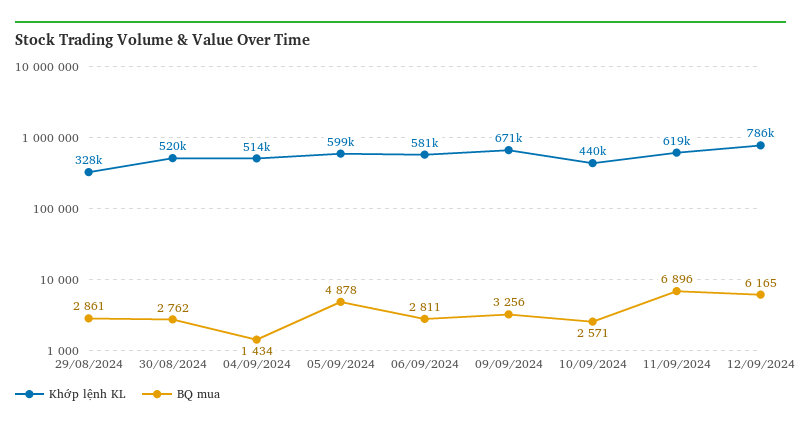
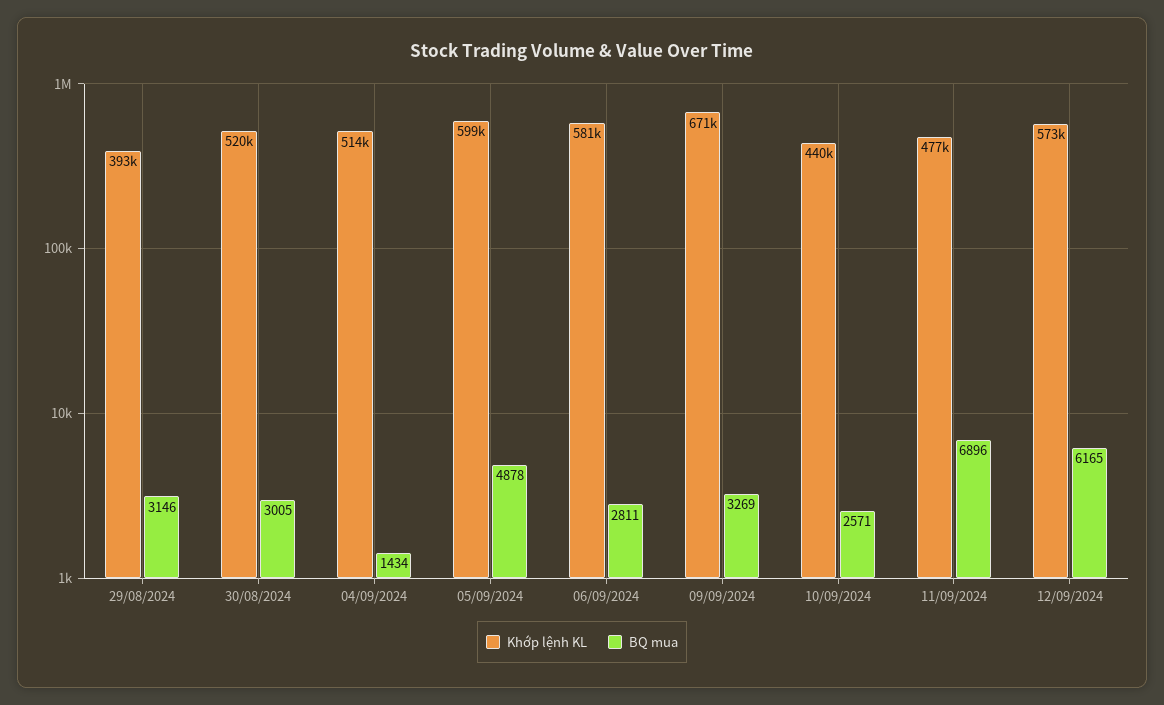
  {
    "Khớp lệnh KL": {
-     "29/08/2024": 328000,
+     "29/08/2024": 393000,
      "30/08/2024": 520000,
      "04/09/2024": 514000,
      "05/09/2024": 599000,
      "06/09/2024": 581000,
      "09/09/2024": 671000,
      "10/09/2024": 440000,
-     "11/09/2024": 619000,
+     "11/09/2024": 477000,
-     "12/09/2024": 786000
+     "12/09/2024": 573000
    },
    "BQ mua": {
-     "29/08/2024": 2861,
+     "29/08/2024": 3146,
-     "30/08/2024": 2762,
+     "30/08/2024": 3005,
      "04/09/2024": 1434,
      "05/09/2024": 4878,
      "06/09/2024": 2811,
-     "09/09/2024": 3256,
+     "09/09/2024": 3269,
      "10/09/2024": 2571,
      "11/09/2024": 6896,
      "12/09/2024": 6165
    }
  }

